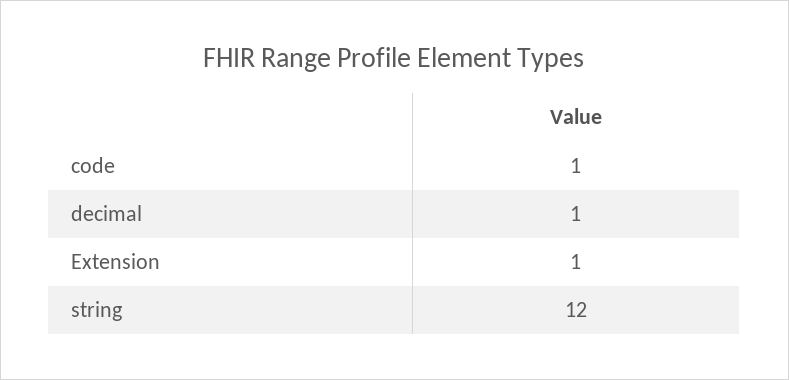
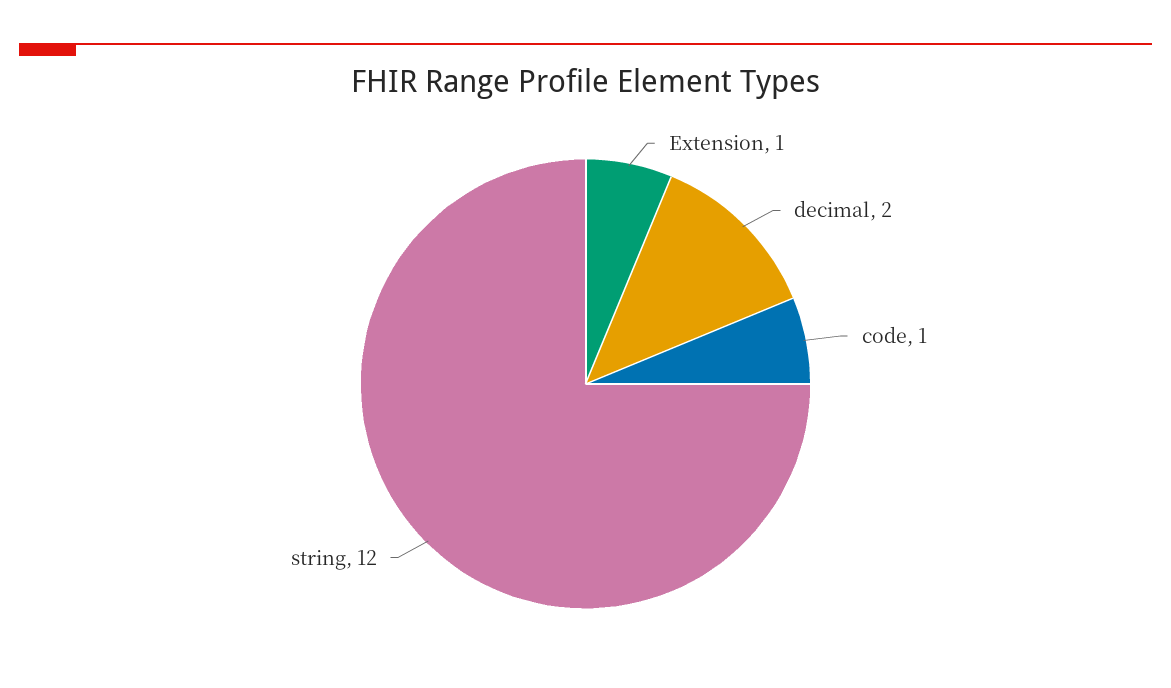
  {
    "code": 1,
-   "decimal": 1,
+   "decimal": 2,
    "Extension": 1,
    "string": 12
  }

